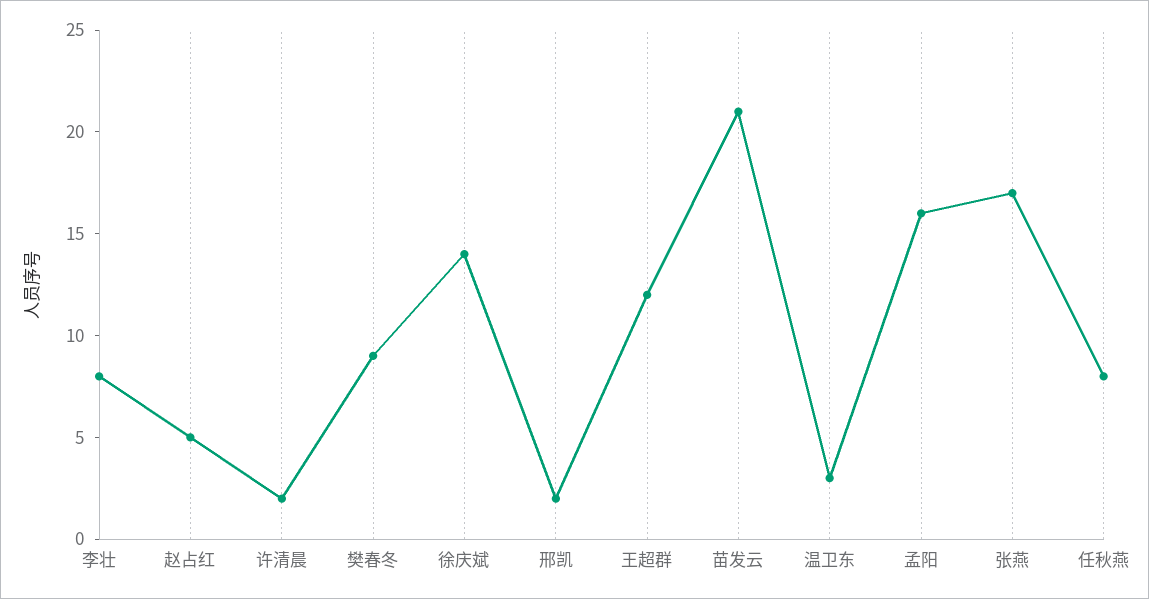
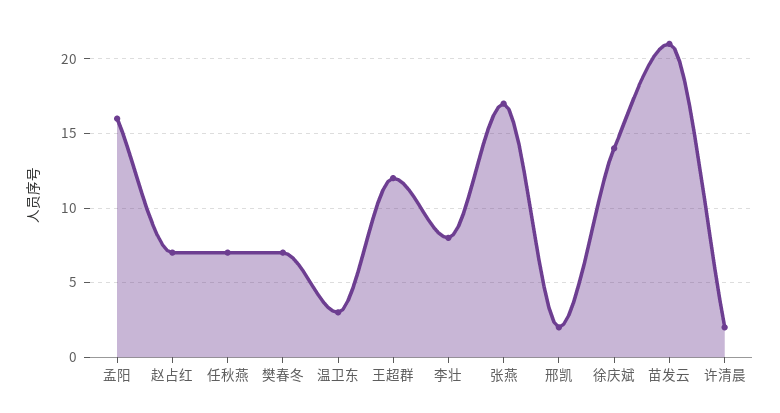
  {
    "李壮": 8,
-   "赵占红": 5,
+   "赵占红": 7,
    "许清晨": 2,
-   "樊春冬": 9,
+   "樊春冬": 7,
    "徐庆斌": 14,
    "邢凯": 2,
    "王超群": 12,
    "苗发云": 21,
    "温卫东": 3,
    "孟阳": 16,
    "张燕": 17,
-   "任秋燕": 8
+   "任秋燕": 7
  }

